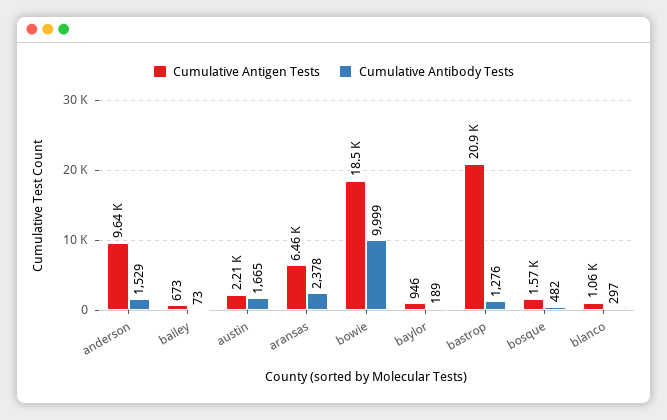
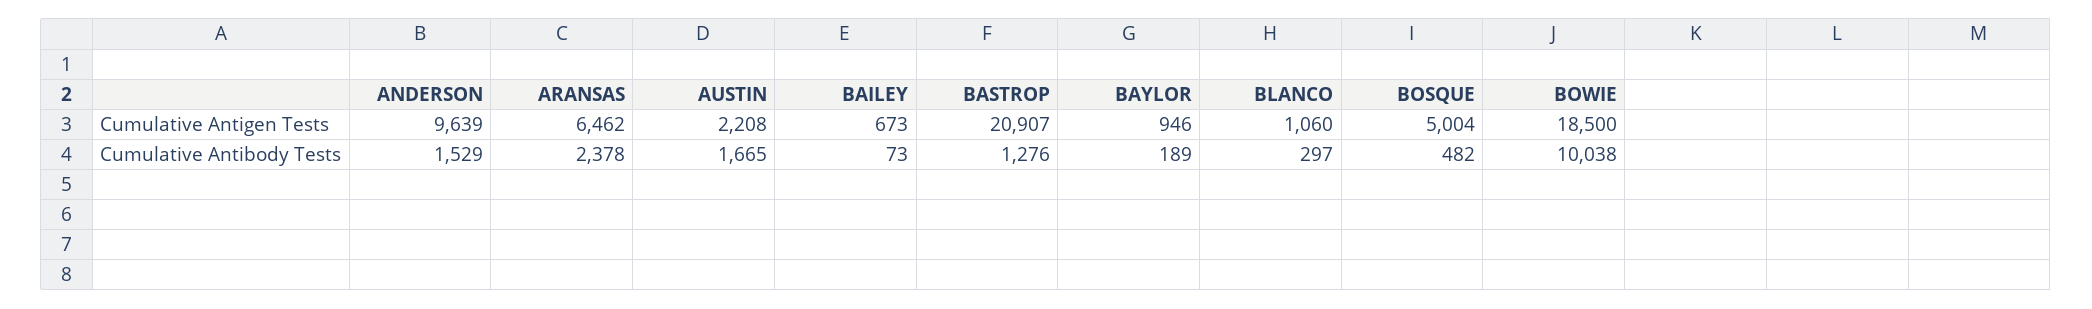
  {
    "Cumulative Antigen Tests": {
      "anderson": 9639,
      "bailey": 673,
      "austin": 2208,
      "aransas": 6462,
      "bowie": 18500,
      "baylor": 946,
      "bastrop": 20907,
-     "bosque": 1570,
+     "bosque": 5004,
      "blanco": 1060
    },
    "Cumulative Antibody Tests": {
      "anderson": 1529,
      "bailey": 73,
      "austin": 1665,
      "aransas": 2378,
-     "bowie": 9999,
+     "bowie": 10038,
      "baylor": 189,
      "bastrop": 1276,
      "bosque": 482,
      "blanco": 297
    }
  }

